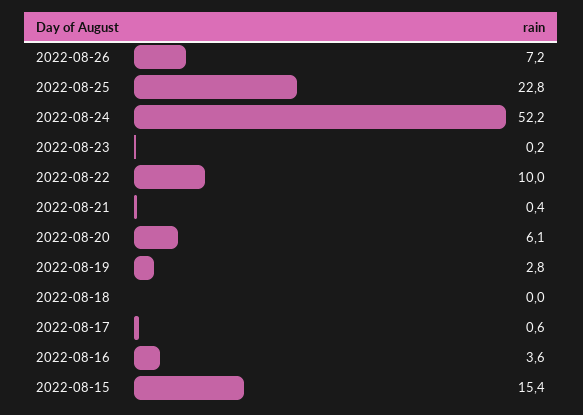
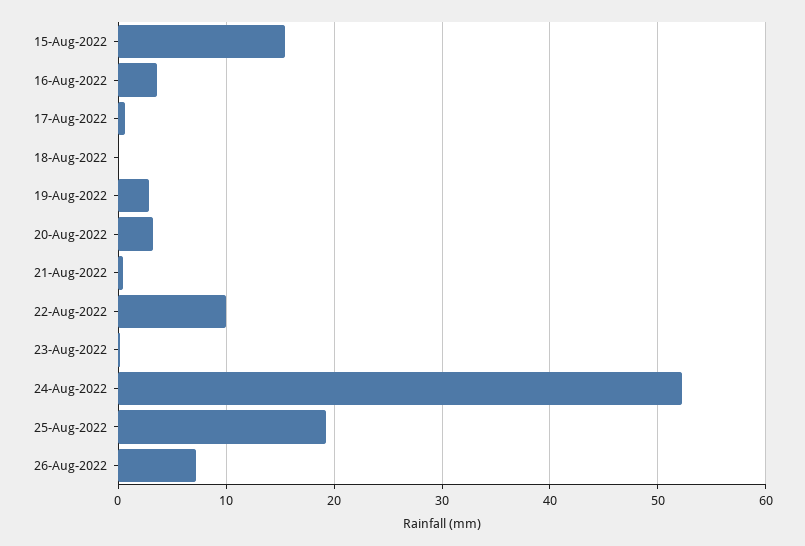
  {
    "2022-08-26": 7.2,
-   "2022-08-25": 22.8,
+   "2022-08-25": 19,
    "2022-08-24": 52.2,
    "2022-08-23": 0.2,
    "2022-08-22": 10,
    "2022-08-21": 0.4,
-   "2022-08-20": 6.1,
+   "2022-08-20": 3,
    "2022-08-19": 2.8,
    "2022-08-18": 0,
    "2022-08-17": 0.6,
    "2022-08-16": 3.6,
    "2022-08-15": 15.4
  }

